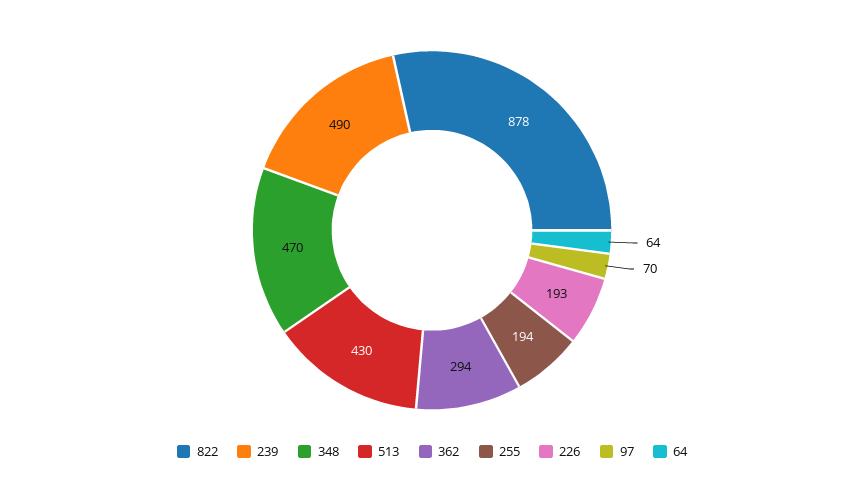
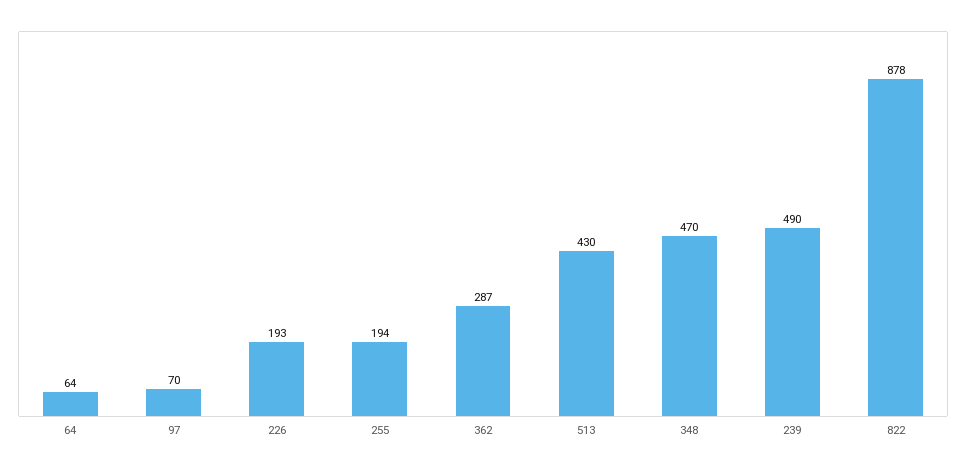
  {
    "822": 878,
    "239": 490,
    "348": 470,
    "513": 430,
-   "362": 294,
+   "362": 287,
    "255": 194,
    "226": 193,
    "97": 70,
    "64": 64
  }

